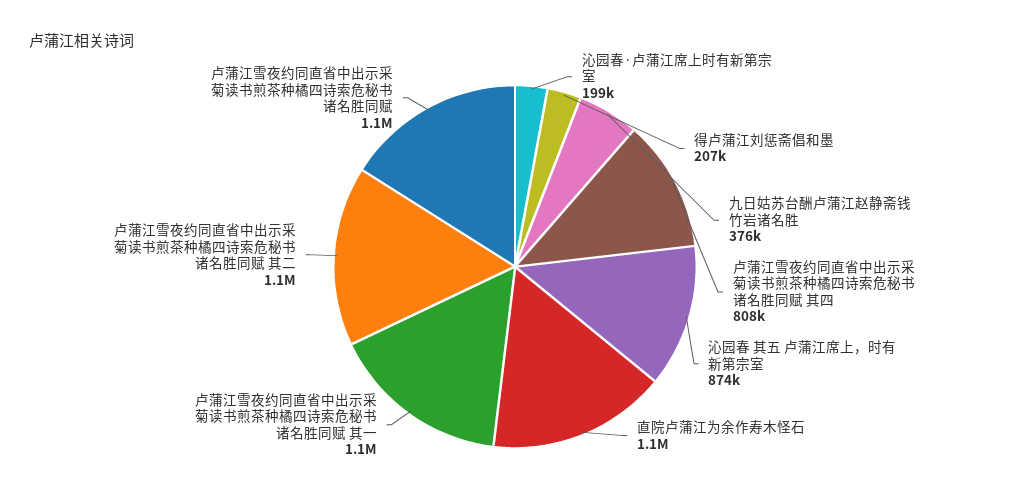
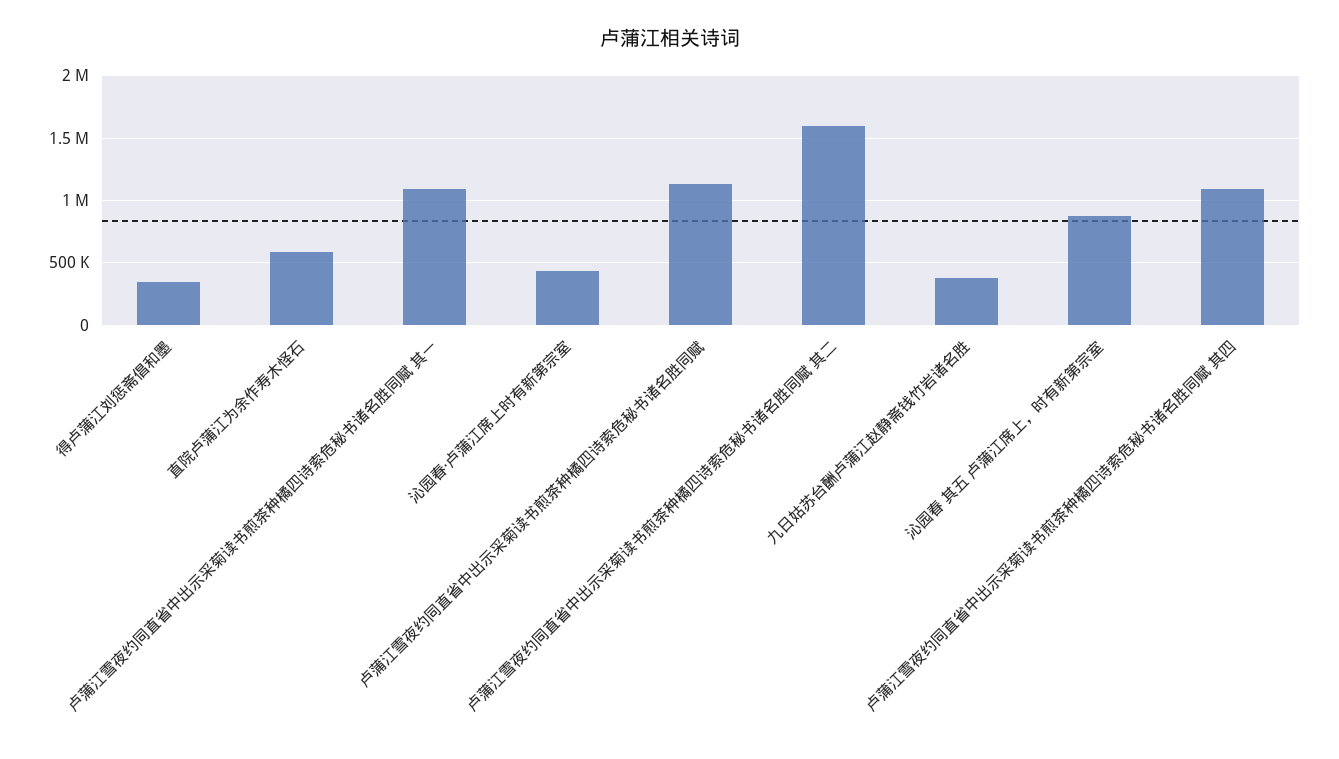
  {
-   "沁园春·卢蒲江席上时有新第宗室": 199000,
+   "沁园春·卢蒲江席上时有新第宗室": 450000,
-   "得卢蒲江刘惩斋倡和墨": 207000,
+   "得卢蒲江刘惩斋倡和墨": 350000,
    "九日姑苏台酬卢蒲江赵静斋钱竹岩诸名胜": 376000,
-   "卢蒲江雪夜约同直省中出示采菊读书煎茶种橘四诗索危秘书诸名胜同赋 其四": 808000,
+   "卢蒲江雪夜约同直省中出示采菊读书煎茶种橘四诗索危秘书诸名胜同赋 其四": 1100000,
    "沁园春 其五 卢蒲江席上，时有新第宗室": 874000,
-   "直院卢蒲江为余作寿木怪石": 1100000,
+   "直院卢蒲江为余作寿木怪石": 600000,
    "卢蒲江雪夜约同直省中出示采菊读书煎茶种橘四诗索危秘书诸名胜同赋 其一": 1100000,
-   "卢蒲江雪夜约同直省中出示采菊读书煎茶种橘四诗索危秘书诸名胜同赋 其二": 1100000,
+   "卢蒲江雪夜约同直省中出示采菊读书煎茶种橘四诗索危秘书诸名胜同赋 其二": 1600000,
    "卢蒲江雪夜约同直省中出示采菊读书煎茶种橘四诗索危秘书诸名胜同赋": 1100000
  }

